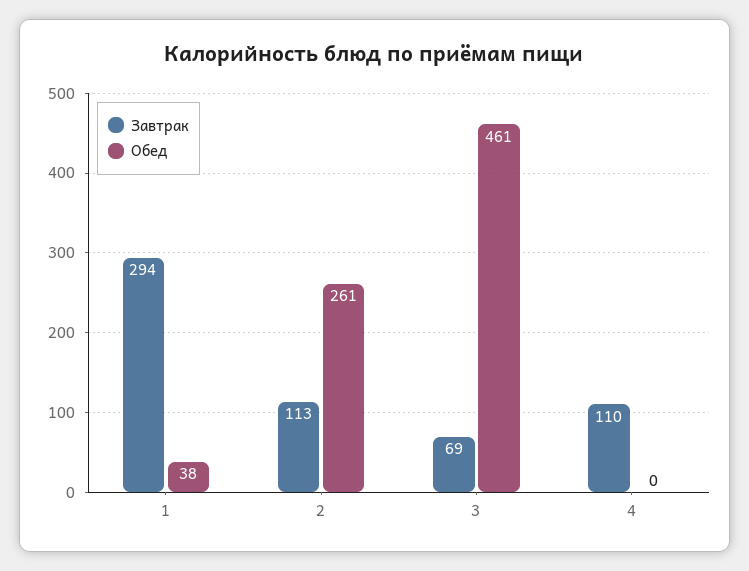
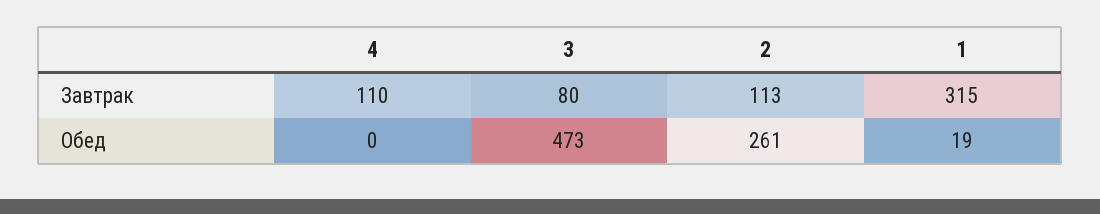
  {
    "Завтрак": {
-     "1": 294,
+     "1": 315,
      "2": 113,
-     "3": 69,
+     "3": 80,
      "4": 110
    },
    "Обед": {
-     "1": 38,
+     "1": 19,
      "2": 261,
-     "3": 461,
+     "3": 473,
      "4": 0
    }
  }

